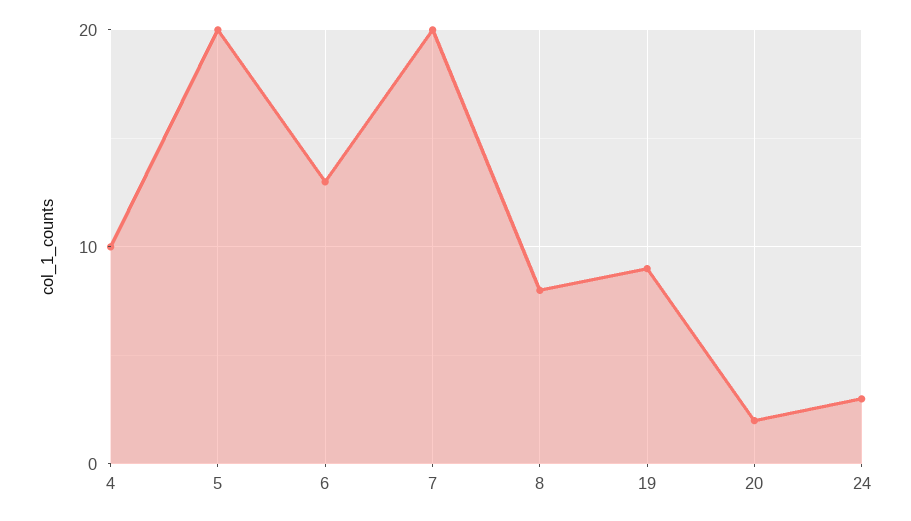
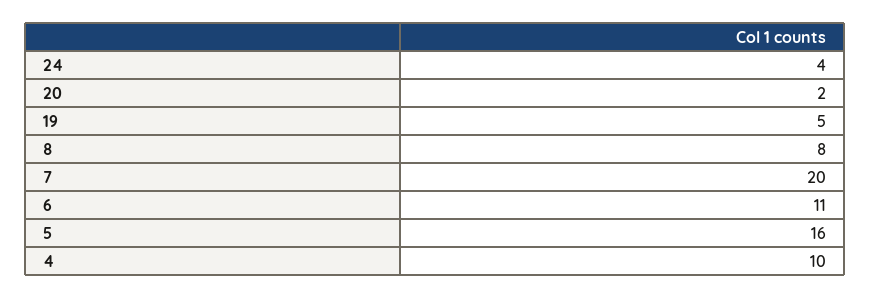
  {
    "4": 10,
-   "5": 20,
+   "5": 16,
-   "6": 13,
+   "6": 11,
    "7": 20,
    "8": 8,
-   "19": 9,
+   "19": 5,
    "20": 2,
-   "24": 3
+   "24": 4
  }

